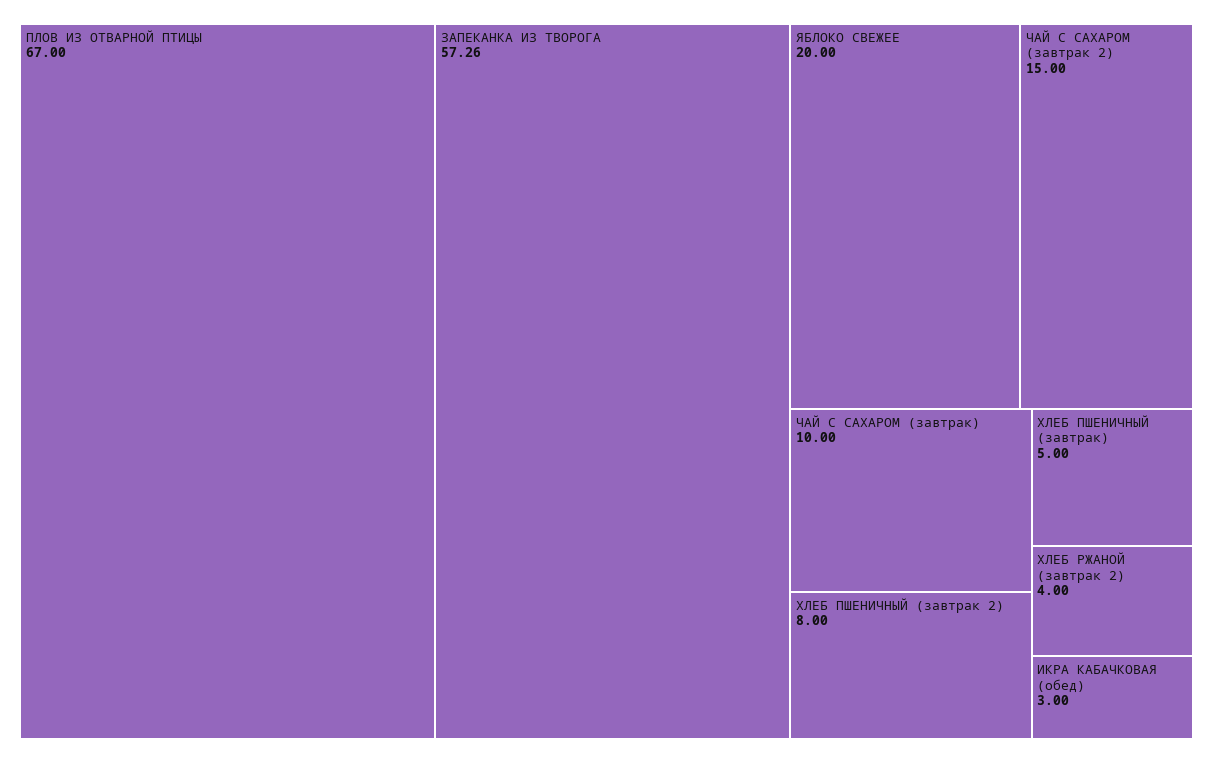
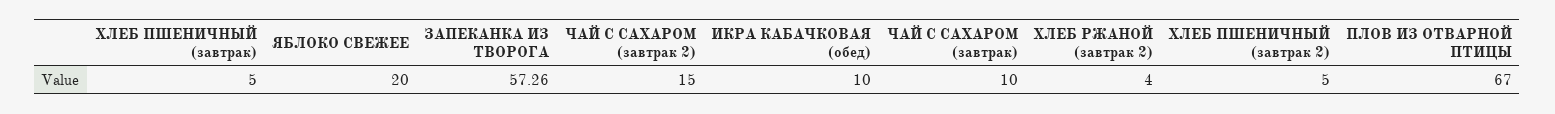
  {
    "ПЛОВ ИЗ ОТВАРНОЙ ПТИЦЫ": 67,
    "ЗАПЕКАНКА ИЗ ТВОРОГА": 57.26,
    "ЯБЛОКО СВЕЖЕЕ": 20,
    "ЧАЙ С САХАРОМ (завтрак 2)": 15,
    "ЧАЙ С САХАРОМ (завтрак)": 10,
-   "ХЛЕБ ПШЕНИЧНЫЙ (завтрак 2)": 8,
+   "ХЛЕБ ПШЕНИЧНЫЙ (завтрак 2)": 5,
    "ХЛЕБ ПШЕНИЧНЫЙ (завтрак)": 5,
    "ХЛЕБ РЖАНОЙ (завтрак 2)": 4,
-   "ИКРА КАБАЧКОВАЯ (обед)": 3
+   "ИКРА КАБАЧКОВАЯ (обед)": 10
  }

